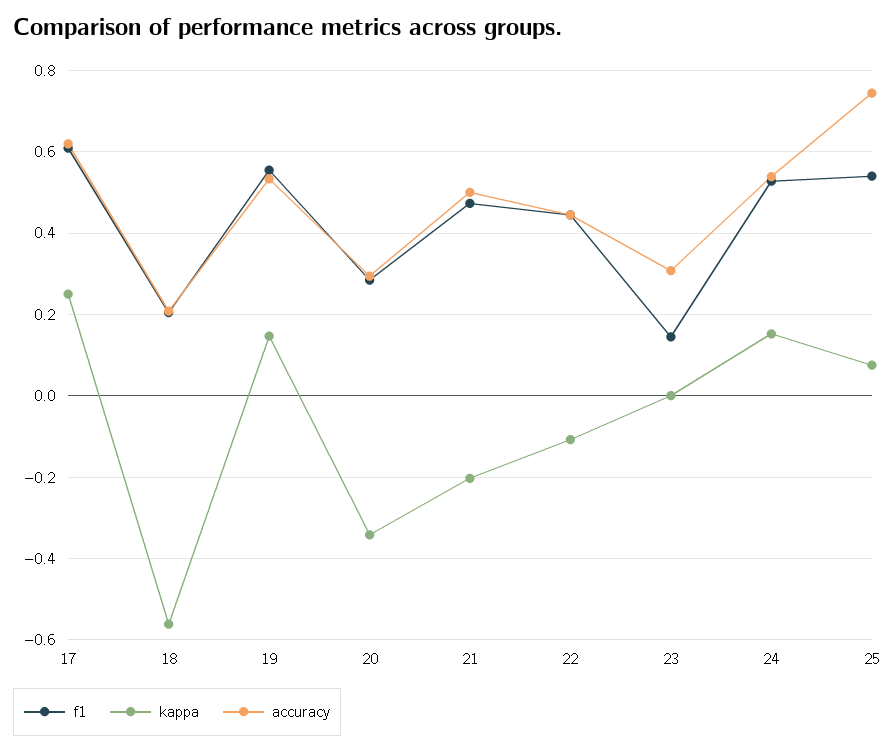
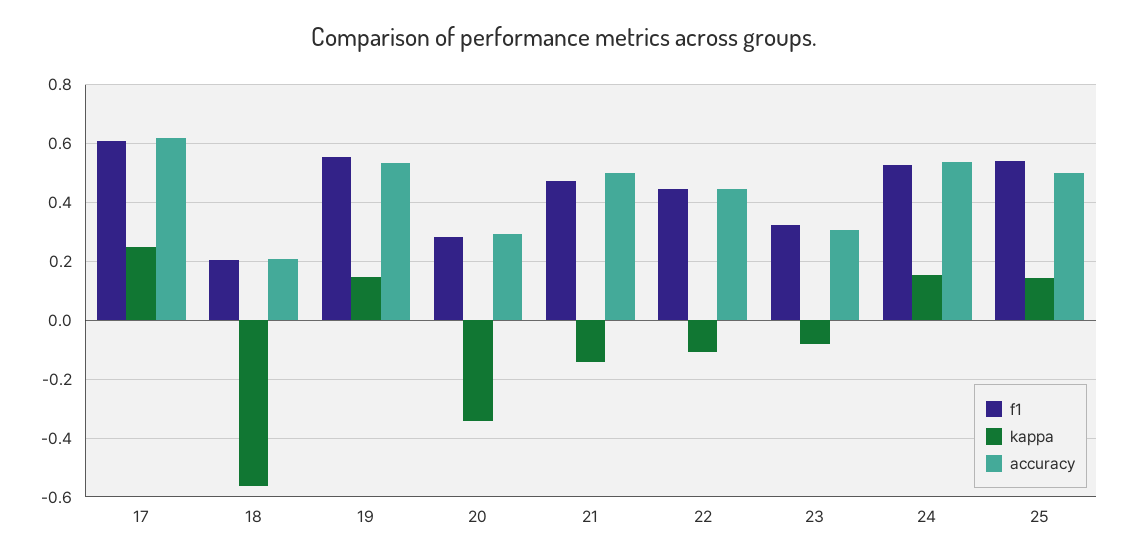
  {
    "f1": {
      "17": 0.6,
      "18": 0.2,
      "19": 0.56,
      "20": 0.28,
      "21": 0.48,
      "22": 0.44,
-     "23": 0.14,
+     "23": 0.325,
      "24": 0.52,
      "25": 0.54
    },
    "kappa": {
      "17": 0.26,
      "18": -0.56,
      "19": 0.14,
      "20": -0.34,
-     "21": -0.2,
+     "21": -0.15,
      "22": -0.1,
-     "23": 0,
+     "23": -0.075,
      "24": 0.16,
-     "25": 0.08
+     "25": 0.15
    },
    "accuracy": {
      "17": 0.62,
      "18": 0.2,
      "19": 0.54,
      "20": 0.3,
      "21": 0.5,
      "22": 0.44,
      "23": 0.3,
      "24": 0.54,
-     "25": 0.74
+     "25": 0.5
    }
  }

